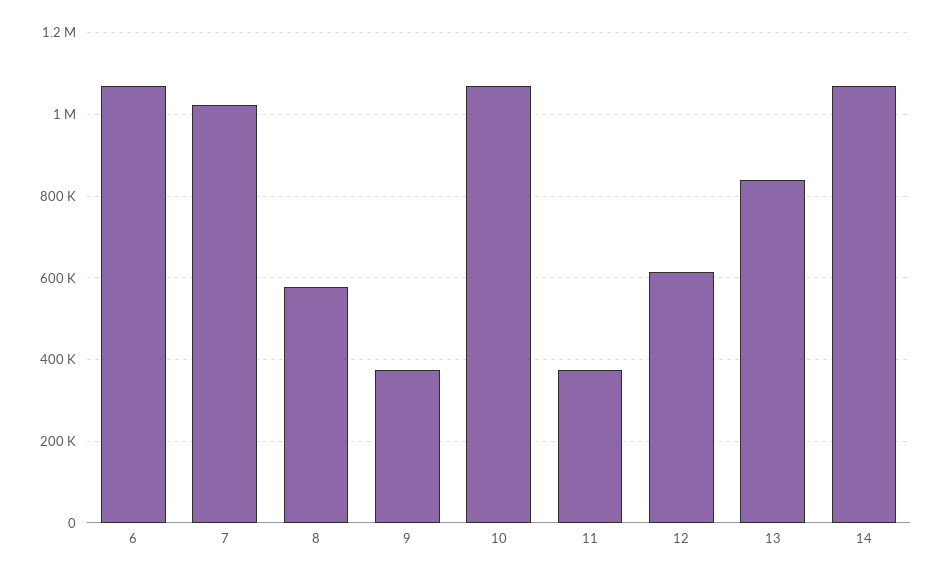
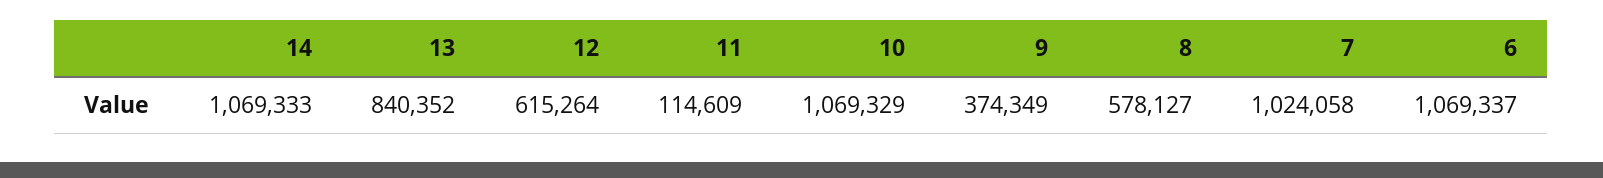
  {
    "6": 1069337,
    "7": 1024058,
    "8": 578127,
    "9": 374349,
    "10": 1069329,
-   "11": 380000,
+   "11": 114609,
    "12": 615264,
    "13": 840352,
    "14": 1069333
  }

